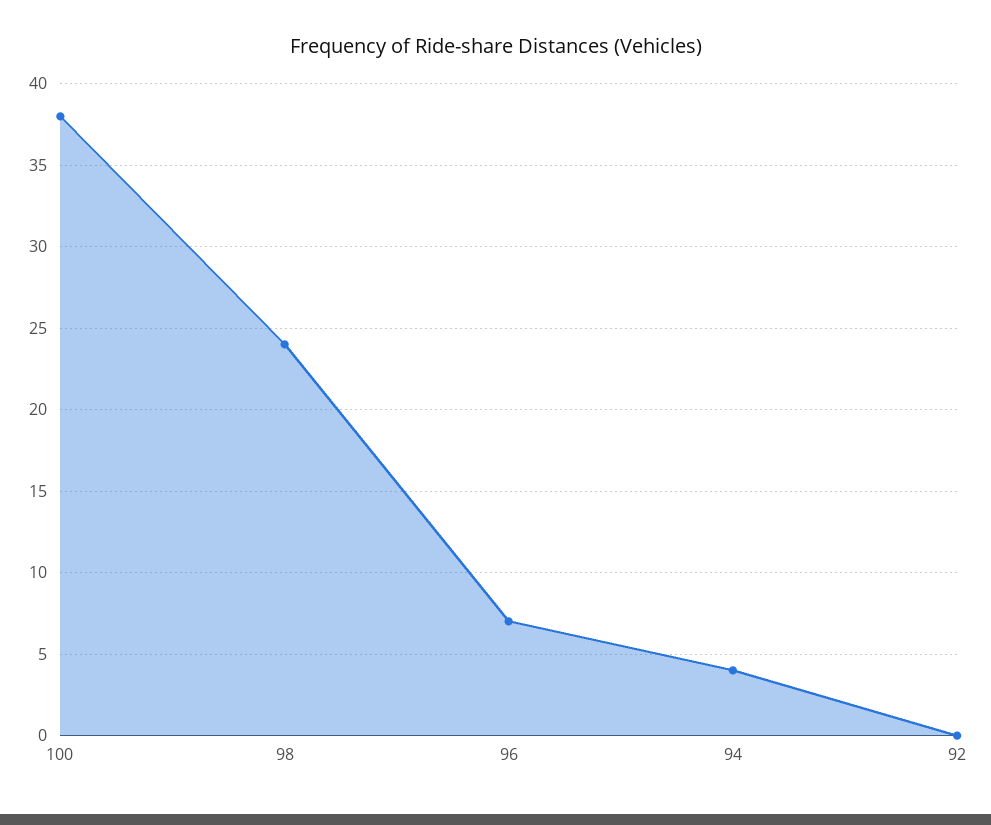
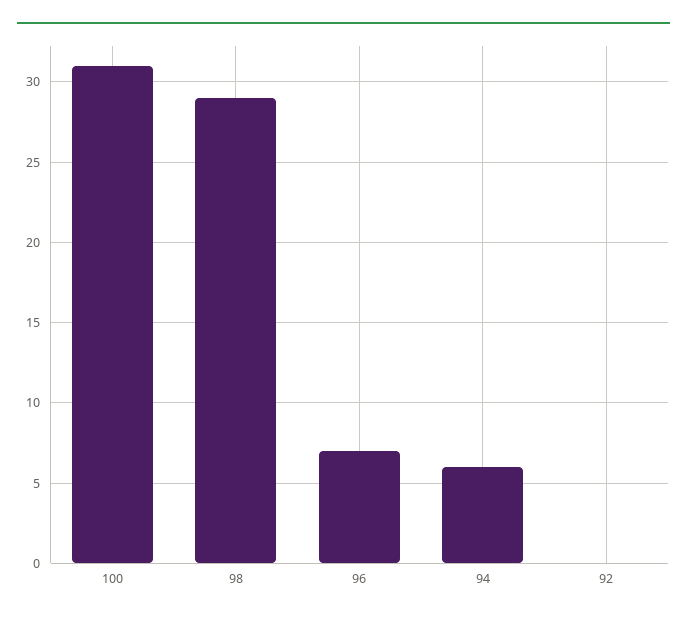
  {
-   "100": 38,
+   "100": 31,
-   "98": 24,
+   "98": 29,
    "96": 7,
-   "94": 4,
+   "94": 6,
    "92": 0
  }

